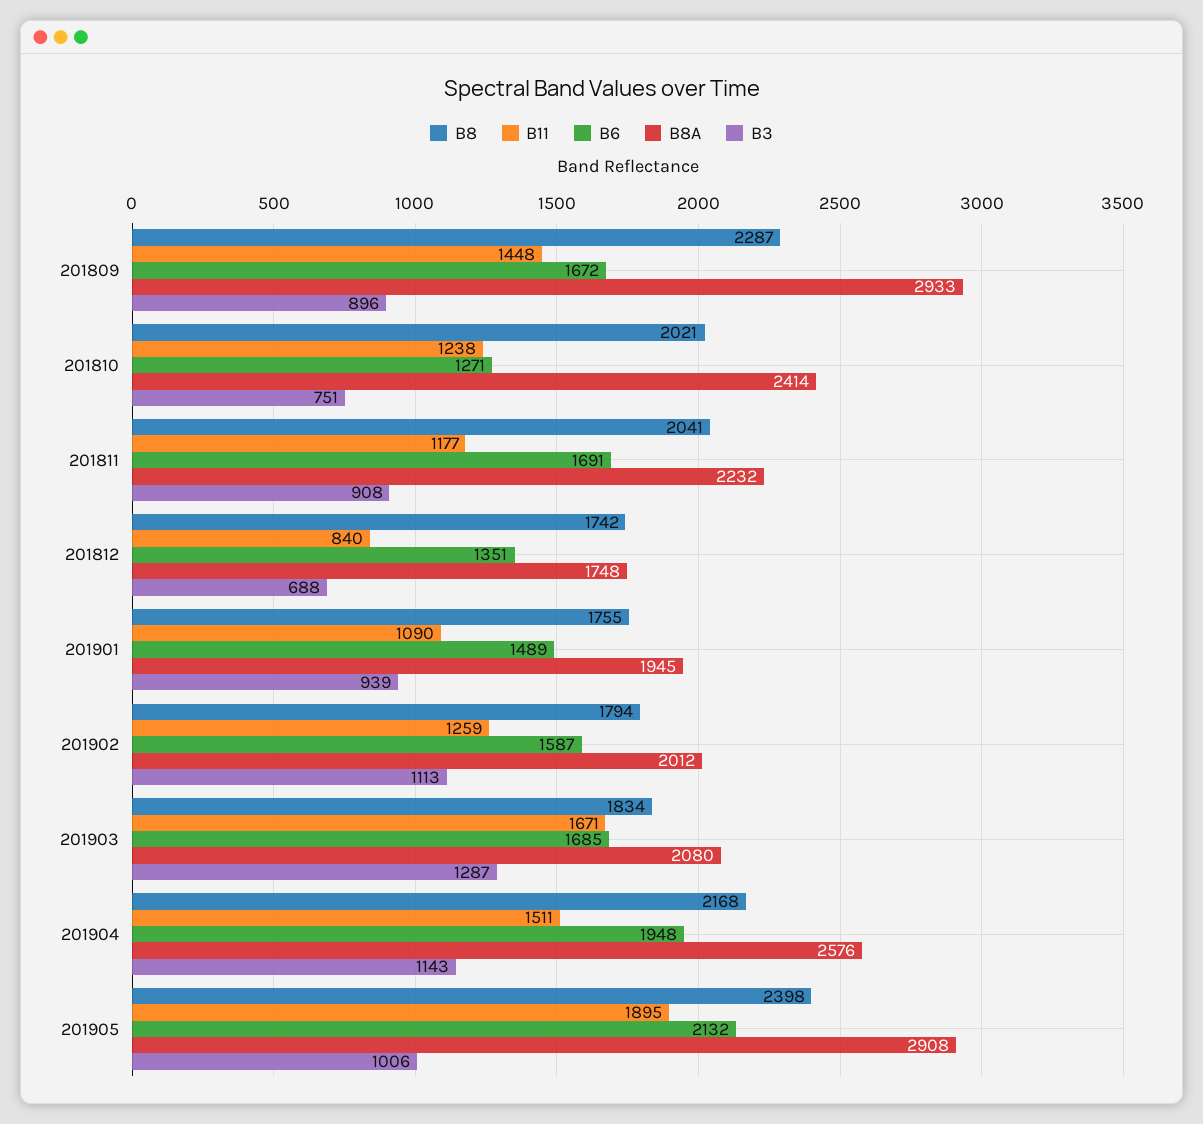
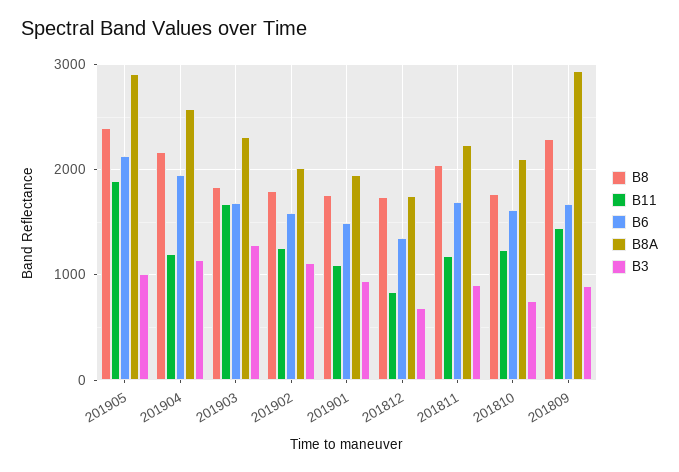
  {
    "B8": {
      "201809": 2287,
-     "201810": 2021,
+     "201810": 1800,
      "201811": 2041,
      "201812": 1742,
      "201901": 1755,
      "201902": 1794,
      "201903": 1834,
      "201904": 2168,
      "201905": 2398
    },
    "B11": {
      "201809": 1448,
      "201810": 1238,
      "201811": 1177,
      "201812": 840,
      "201901": 1090,
      "201902": 1259,
      "201903": 1671,
-     "201904": 1511,
+     "201904": 1200,
      "201905": 1895
    },
    "B6": {
      "201809": 1672,
-     "201810": 1271,
+     "201810": 1600,
      "201811": 1691,
      "201812": 1351,
      "201901": 1489,
      "201902": 1587,
      "201903": 1685,
      "201904": 1948,
      "201905": 2132
    },
    "B8A": {
      "201809": 2933,
-     "201810": 2414,
+     "201810": 2100,
      "201811": 2232,
      "201812": 1748,
      "201901": 1945,
      "201902": 2012,
-     "201903": 2080,
+     "201903": 2300,
      "201904": 2576,
      "201905": 2908
    },
    "B3": {
      "201809": 896,
      "201810": 751,
      "201811": 908,
      "201812": 688,
      "201901": 939,
      "201902": 1113,
      "201903": 1287,
      "201904": 1143,
      "201905": 1006
    }
  }

